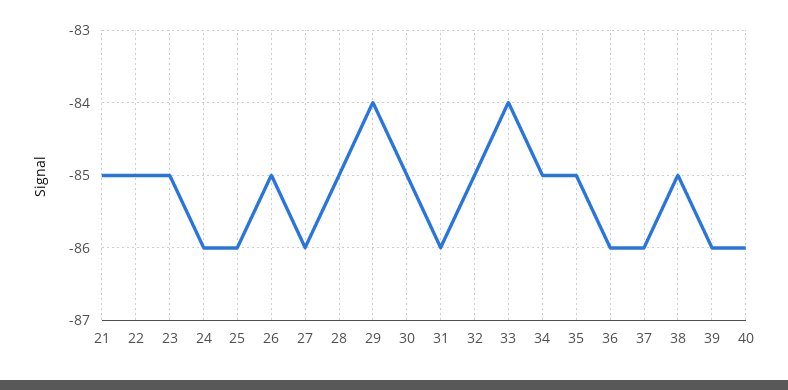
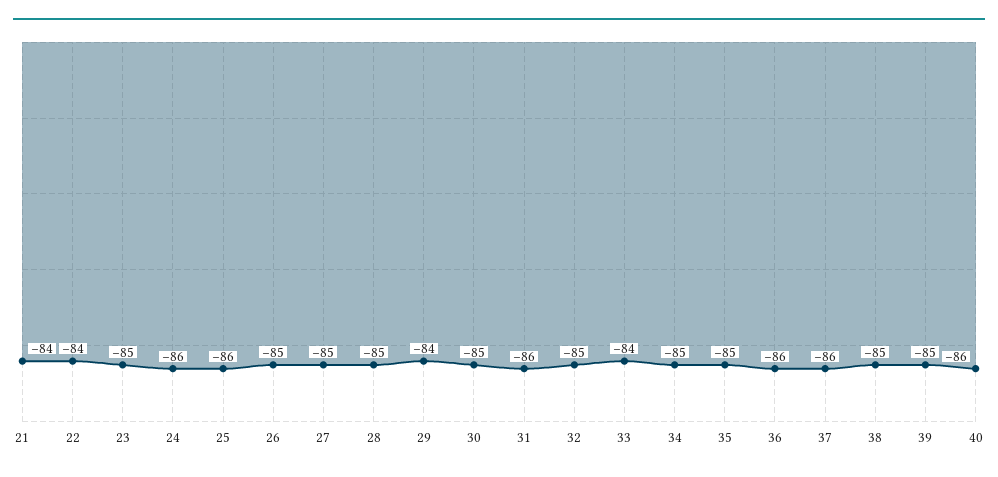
  {
-   "21": -85,
+   "21": -84,
-   "22": -85,
+   "22": -84,
    "23": -85,
    "24": -86,
    "25": -86,
    "26": -85,
-   "27": -86,
+   "27": -85,
    "28": -85,
    "29": -84,
    "30": -85,
    "31": -86,
    "32": -85,
    "33": -84,
    "34": -85,
    "35": -85,
    "36": -86,
    "37": -86,
    "38": -85,
-   "39": -86,
+   "39": -85,
    "40": -86
  }

